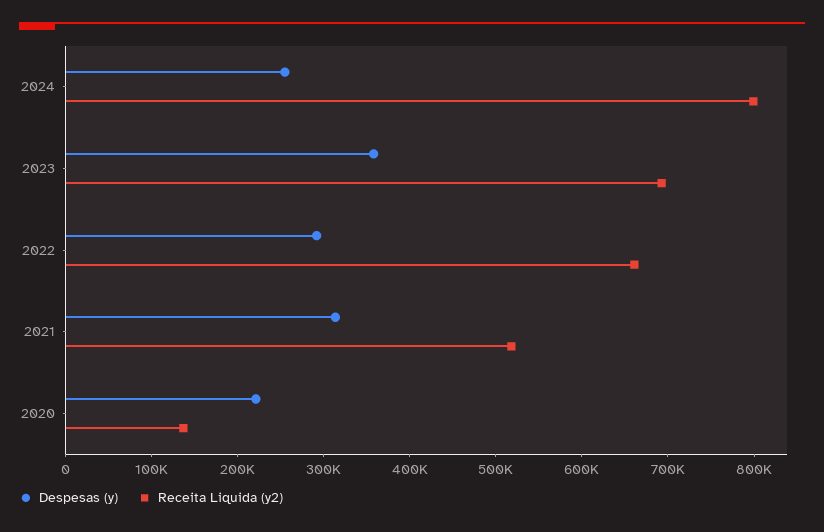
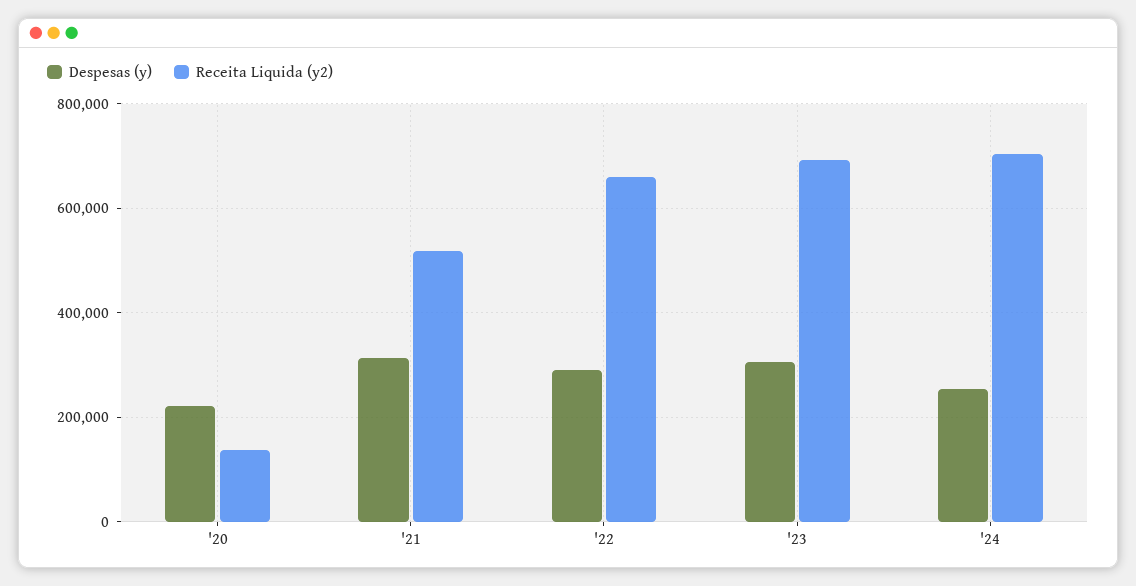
  {
    "Despesas (y)": {
      "2024": 260000,
-     "2023": 360000,
+     "2023": 300000,
      "2022": 300000,
      "2021": 320000,
      "2020": 220000
    },
    "Receita Liquida (y2)": {
-     "2024": 800000,
+     "2024": 700000,
      "2023": 700000,
      "2022": 660000,
      "2021": 520000,
      "2020": 140000
    }
  }

